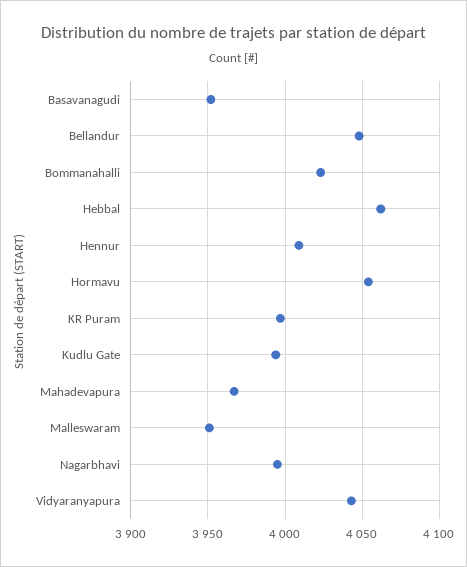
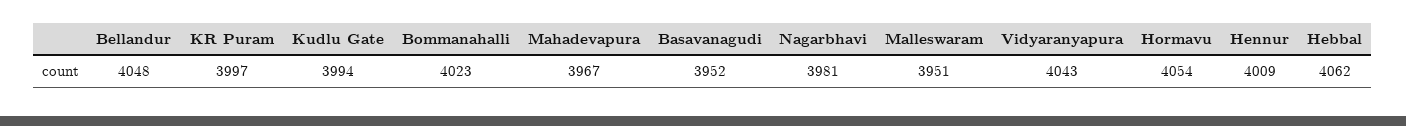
  {
    "Basavanagudi": 3952,
    "Bellandur": 4048,
    "Bommanahalli": 4023,
    "Hebbal": 4062,
    "Hennur": 4009,
    "Hormavu": 4054,
    "KR Puram": 3997,
    "Kudlu Gate": 3994,
    "Mahadevapura": 3967,
    "Malleswaram": 3951,
-   "Nagarbhavi": 3995,
+   "Nagarbhavi": 3981,
    "Vidyaranyapura": 4043
  }

